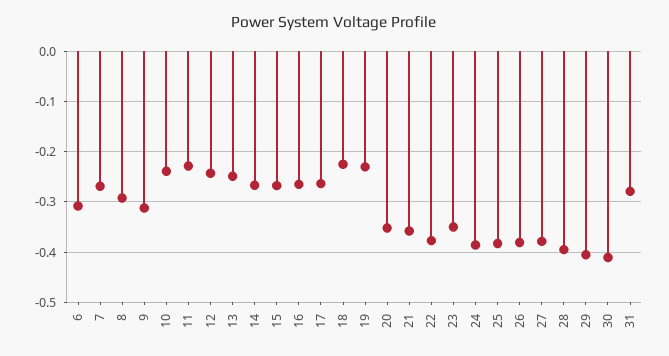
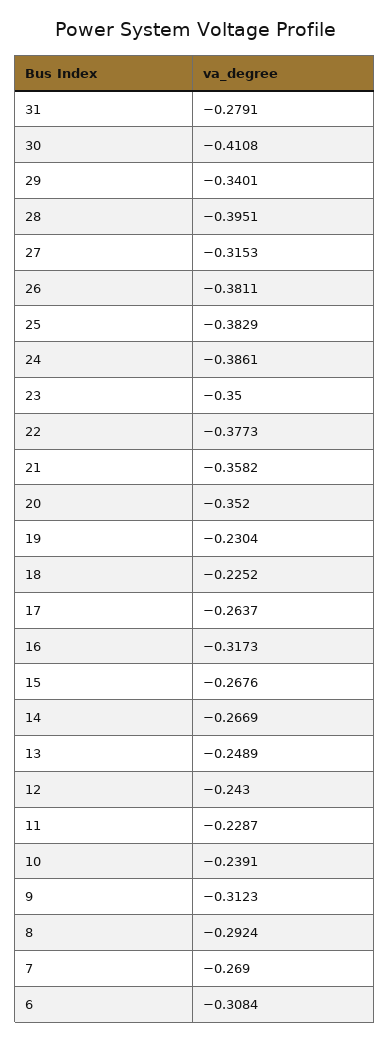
  {
    "6": -0.3084,
    "7": -0.269,
    "8": -0.2924,
    "9": -0.3123,
    "10": -0.2391,
    "11": -0.2287,
    "12": -0.243,
    "13": -0.2489,
    "14": -0.2669,
    "15": -0.2676,
-   "16": -0.26,
+   "16": -0.3173,
    "17": -0.2637,
    "18": -0.2252,
    "19": -0.2304,
    "20": -0.352,
    "21": -0.3582,
    "22": -0.3773,
    "23": -0.35,
    "24": -0.3861,
    "25": -0.3829,
    "26": -0.3811,
-   "27": -0.38,
+   "27": -0.3153,
    "28": -0.3951,
-   "29": -0.4,
+   "29": -0.3401,
    "30": -0.4108,
    "31": -0.2791
  }

